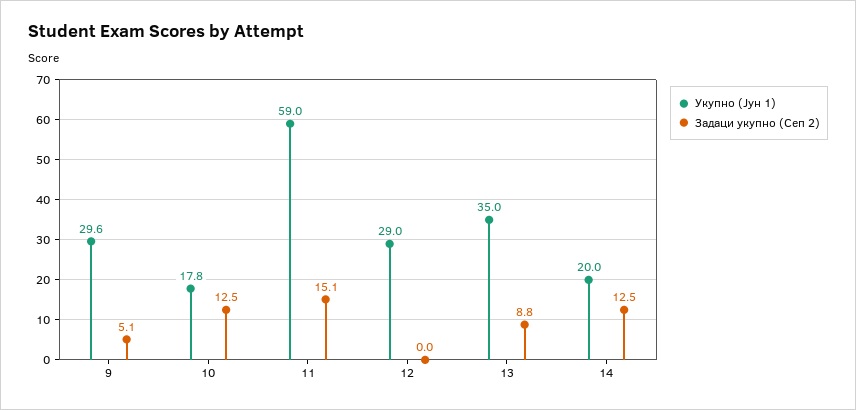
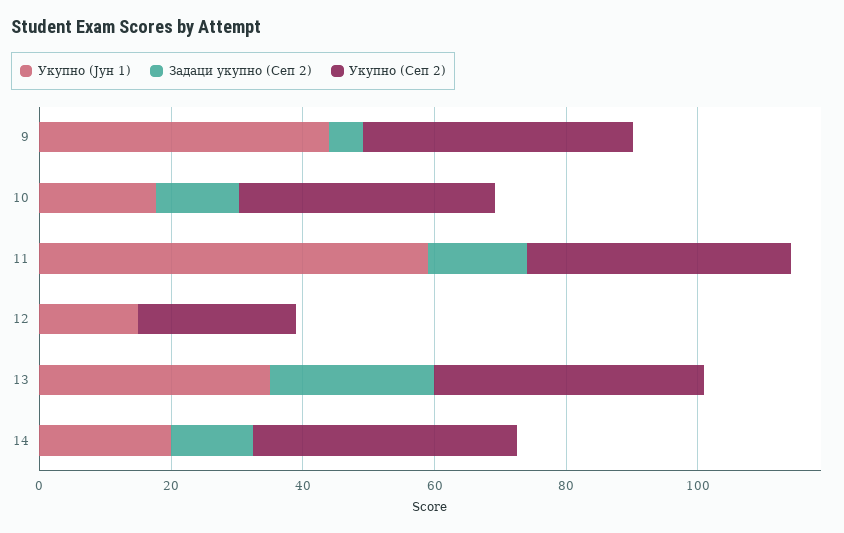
  {
    "Укупно (Јун 1)": {
-     "9": 29.6,
+     "9": 45,
      "10": 17.8,
      "11": 59,
-     "12": 29,
+     "12": 15,
      "13": 35,
      "14": 20
    },
    "Задаци укупно (Сеп 2)": {
      "9": 5.1,
      "10": 12.5,
      "11": 15.1,
      "12": 0,
-     "13": 8.8,
+     "13": 25,
      "14": 12.5
-   }
+   },
+   "Укупно (Сеп 2)": {
+     "9": 40,
+     "10": 40,
+     "11": 40,
+     "12": 25,
+     "13": 40,
+     "14": 40
+   }
  }

